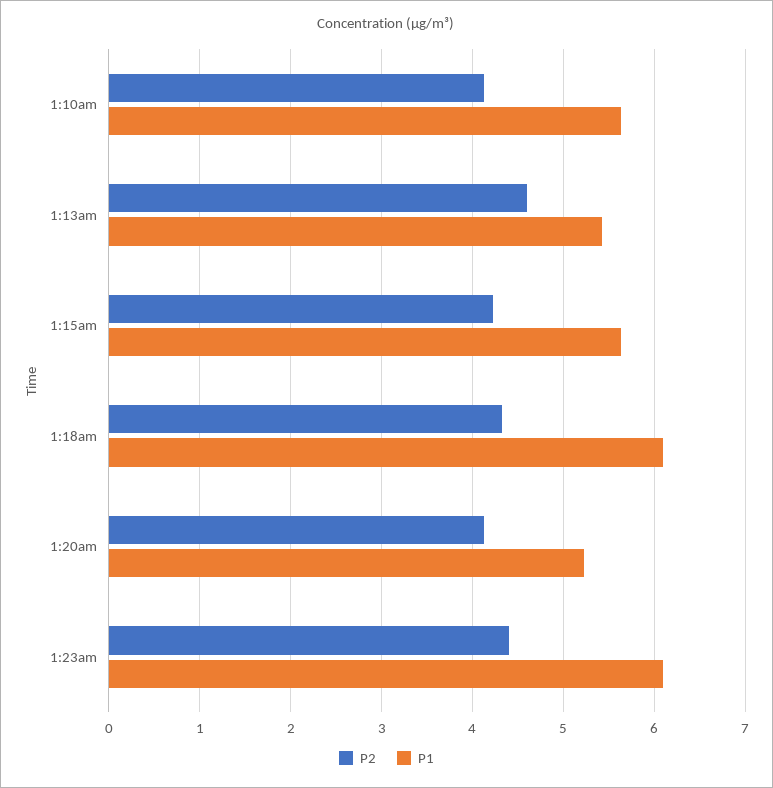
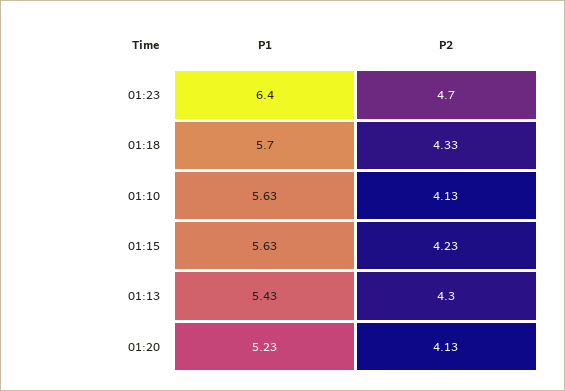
  {
    "P2": {
      "1:10am": 4.13,
-     "1:13am": 4.6,
+     "1:13am": 4.3,
      "1:15am": 4.23,
      "1:18am": 4.33,
      "1:20am": 4.13,
-     "1:23am": 4.4
+     "1:23am": 4.7
    },
    "P1": {
      "1:10am": 5.63,
      "1:13am": 5.43,
      "1:15am": 5.63,
-     "1:18am": 6.1,
+     "1:18am": 5.7,
      "1:20am": 5.23,
-     "1:23am": 6.1
+     "1:23am": 6.4
    }
  }

